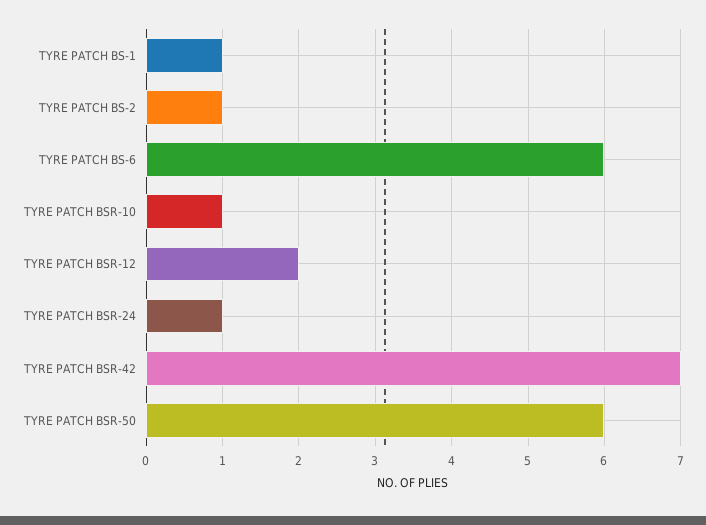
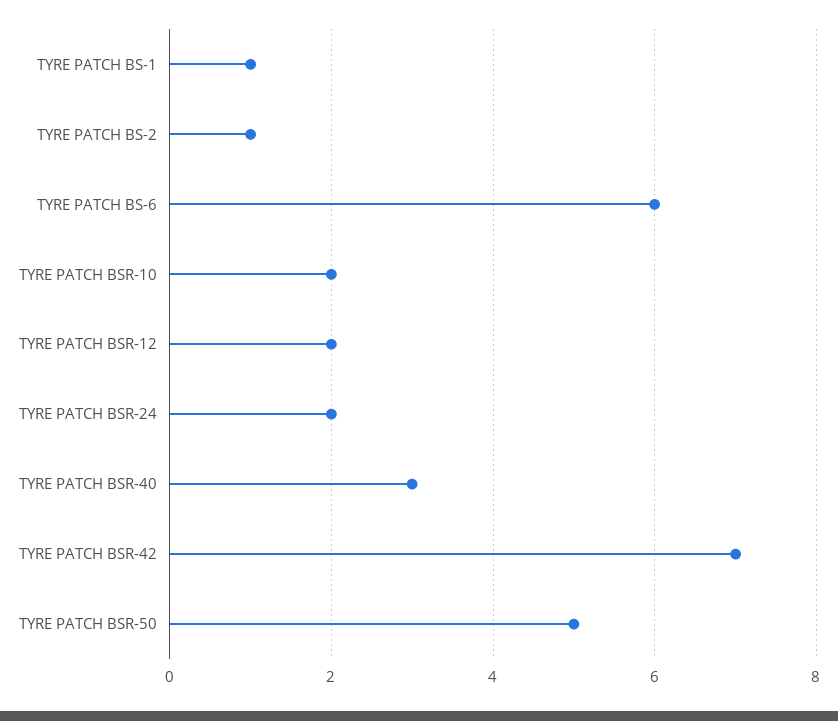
  {
    "TYRE PATCH BS-1": 1,
    "TYRE PATCH BS-2": 1,
    "TYRE PATCH BS-6": 6,
-   "TYRE PATCH BSR-10": 1,
+   "TYRE PATCH BSR-10": 2,
    "TYRE PATCH BSR-12": 2,
-   "TYRE PATCH BSR-24": 1,
+   "TYRE PATCH BSR-24": 2,
    "TYRE PATCH BSR-42": 7,
-   "TYRE PATCH BSR-50": 6
+   "TYRE PATCH BSR-50": 5,
+   "TYRE PATCH BSR-40": 3
  }

